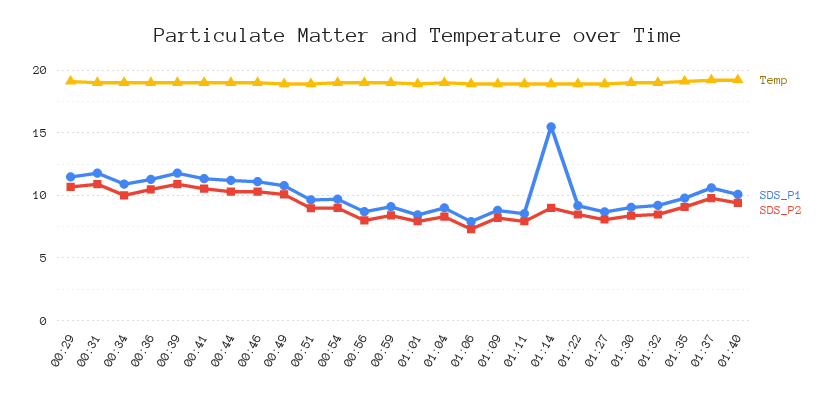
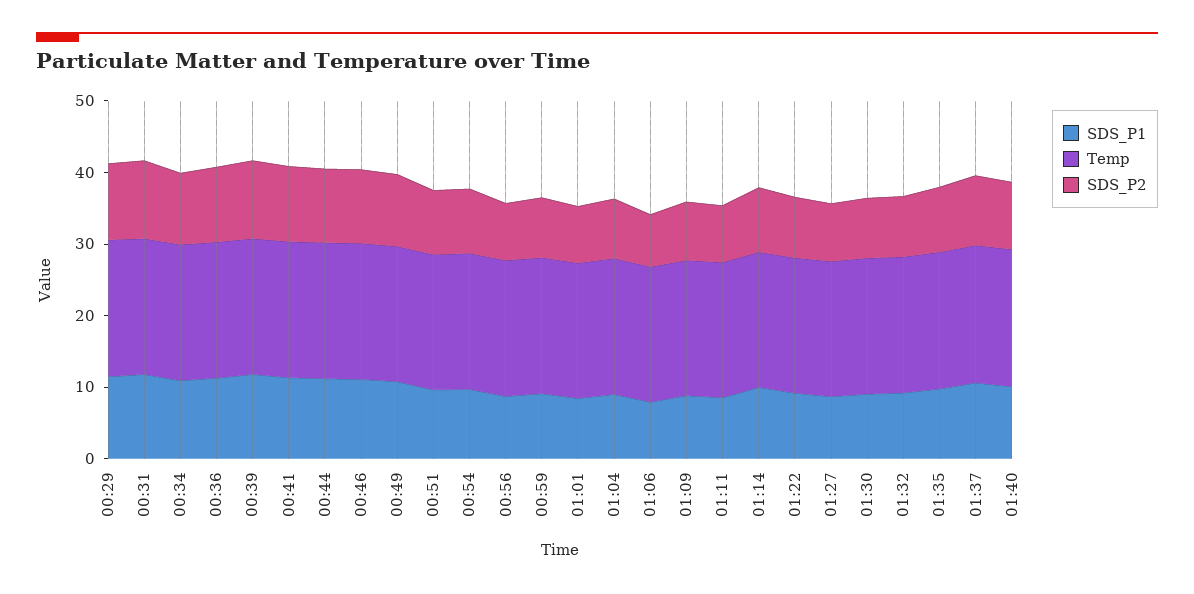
  {
    "Temp": {
      "00:29": 19,
      "00:31": 19,
      "00:34": 19,
      "00:36": 19,
      "00:39": 19,
      "00:41": 19,
      "00:44": 19,
      "00:46": 19,
      "00:49": 19,
      "00:51": 19,
      "00:54": 19,
      "00:56": 19,
      "00:59": 19,
      "01:01": 19,
      "01:04": 19,
      "01:06": 19,
      "01:09": 19,
      "01:11": 19,
      "01:14": 19,
      "01:22": 19,
      "01:27": 19,
      "01:30": 19,
      "01:32": 19,
      "01:35": 19,
      "01:37": 19,
      "01:40": 19
    },
    "SDS_P1": {
      "00:29": 11.5,
      "00:31": 12,
      "00:34": 11,
      "00:36": 11.5,
      "00:39": 12,
      "00:41": 11.5,
      "00:44": 11,
      "00:46": 11,
      "00:49": 11,
      "00:51": 9.5,
      "00:54": 9.5,
      "00:56": 8.5,
      "00:59": 9,
      "01:01": 8.5,
      "01:04": 9,
      "01:06": 8,
      "01:09": 9,
      "01:11": 8.5,
-     "01:14": 15.5,
+     "01:14": 10,
      "01:22": 9,
      "01:27": 8.5,
      "01:30": 9,
      "01:32": 9,
      "01:35": 10,
      "01:37": 10.5,
      "01:40": 10
    },
    "SDS_P2": {
      "00:29": 10.5,
      "00:31": 11,
      "00:34": 10,
      "00:36": 10.5,
      "00:39": 11,
      "00:41": 10.5,
      "00:44": 10.5,
      "00:46": 10.5,
      "00:49": 10,
      "00:51": 9,
      "00:54": 9,
      "00:56": 8,
      "00:59": 8.5,
      "01:01": 8,
      "01:04": 8.5,
      "01:06": 7.5,
      "01:09": 8,
      "01:11": 8,
      "01:14": 9,
      "01:22": 8.5,
      "01:27": 8,
      "01:30": 8.5,
      "01:32": 8.5,
      "01:35": 9,
      "01:37": 10,
      "01:40": 9.5
    }
  }

